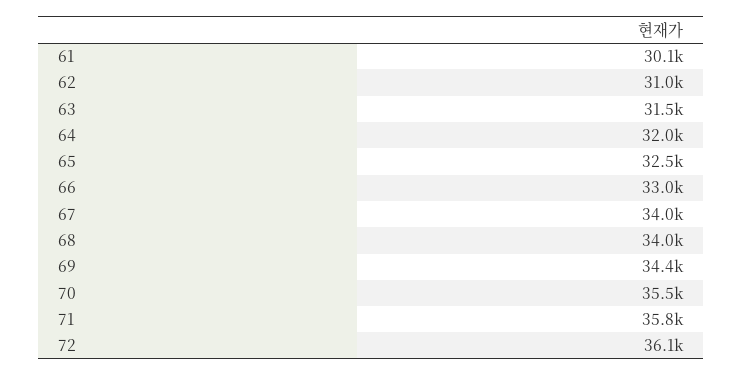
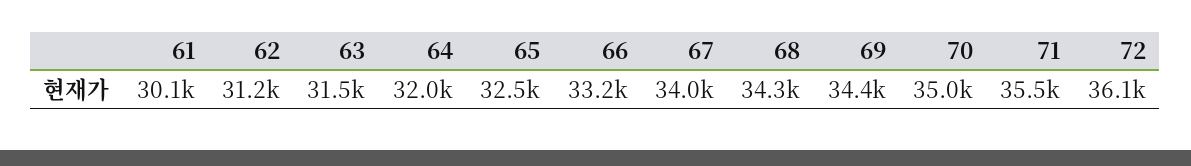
  {
    "61": 30100,
-   "62": 31000,
+   "62": 31200,
    "63": 31500,
    "64": 32000,
    "65": 32500,
-   "66": 33000,
+   "66": 33200,
    "67": 34000,
-   "68": 34000,
+   "68": 34300,
    "69": 34400,
-   "70": 35500,
+   "70": 35000,
-   "71": 35800,
+   "71": 35500,
    "72": 36100
  }

